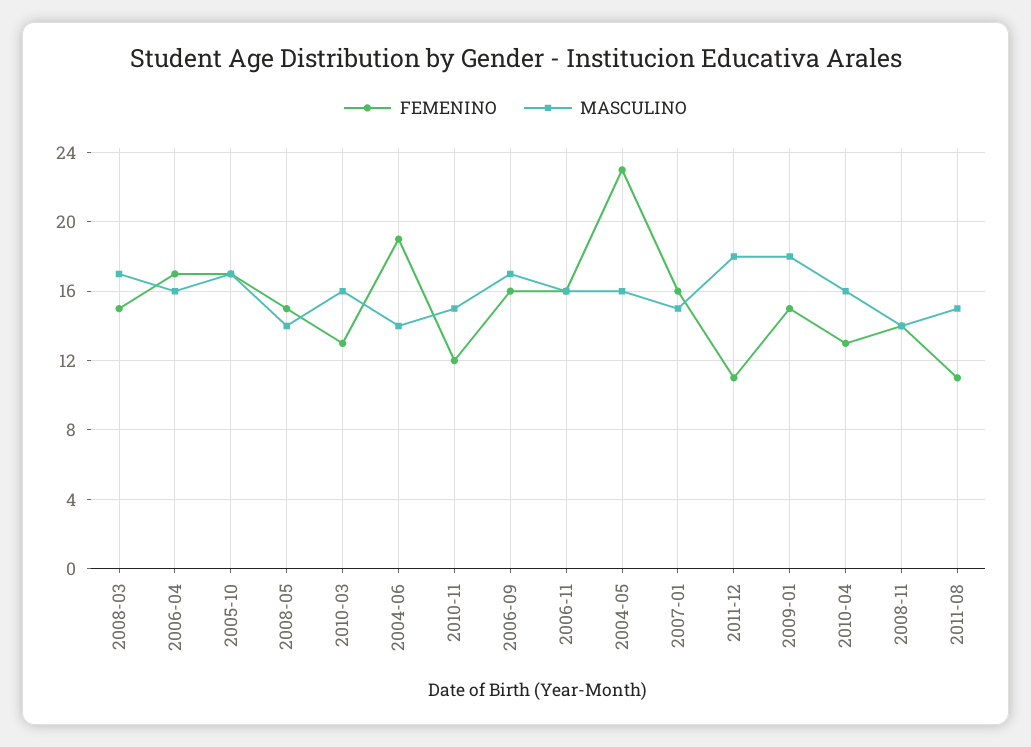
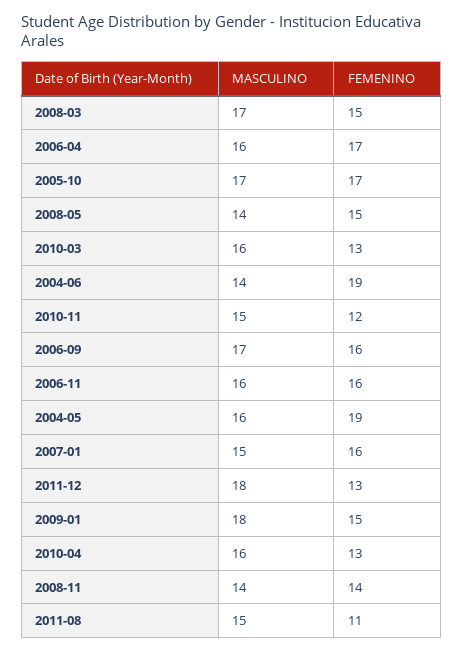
  {
    "FEMENINO": {
      "2008-03": 15,
      "2006-04": 17,
      "2005-10": 17,
      "2008-05": 15,
      "2010-03": 13,
      "2004-06": 19,
      "2010-11": 12,
      "2006-09": 16,
      "2006-11": 16,
-     "2004-05": 23,
+     "2004-05": 19,
      "2007-01": 16,
-     "2011-12": 11,
+     "2011-12": 13,
      "2009-01": 15,
      "2010-04": 13,
      "2008-11": 14,
      "2011-08": 11
    },
    "MASCULINO": {
      "2008-03": 17,
      "2006-04": 16,
      "2005-10": 17,
      "2008-05": 14,
      "2010-03": 16,
      "2004-06": 14,
      "2010-11": 15,
      "2006-09": 17,
      "2006-11": 16,
      "2004-05": 16,
      "2007-01": 15,
      "2011-12": 18,
      "2009-01": 18,
      "2010-04": 16,
      "2008-11": 14,
      "2011-08": 15
    }
  }

